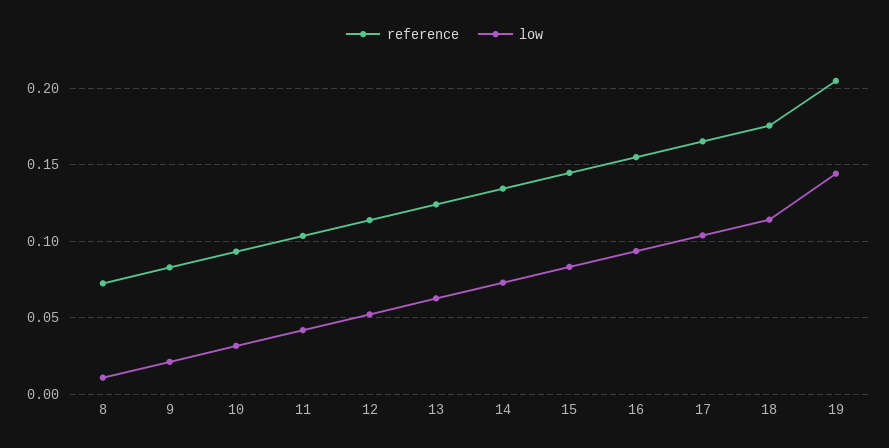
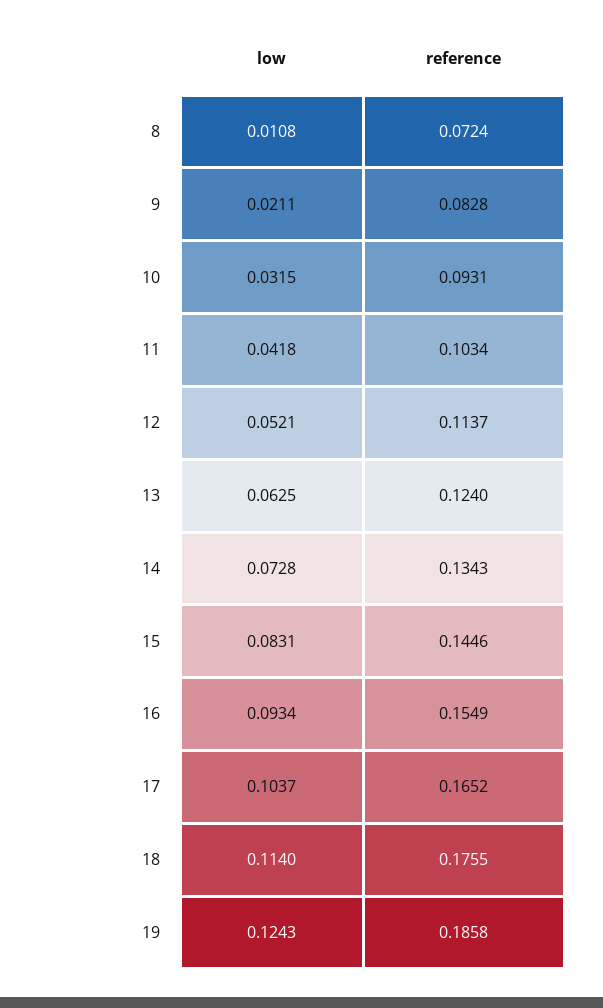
  {
    "reference": {
      "8": 0.0724,
      "9": 0.0828,
      "10": 0.0931,
      "11": 0.1034,
      "12": 0.1137,
      "13": 0.124,
      "14": 0.1343,
      "15": 0.1446,
      "16": 0.1549,
      "17": 0.1652,
      "18": 0.1755,
-     "19": 0.205
+     "19": 0.1858
    },
    "low": {
      "8": 0.0108,
      "9": 0.0211,
      "10": 0.0315,
      "11": 0.0418,
      "12": 0.0521,
      "13": 0.0625,
      "14": 0.0728,
      "15": 0.0831,
      "16": 0.0934,
      "17": 0.1037,
      "18": 0.114,
-     "19": 0.145
+     "19": 0.1243
    }
  }

